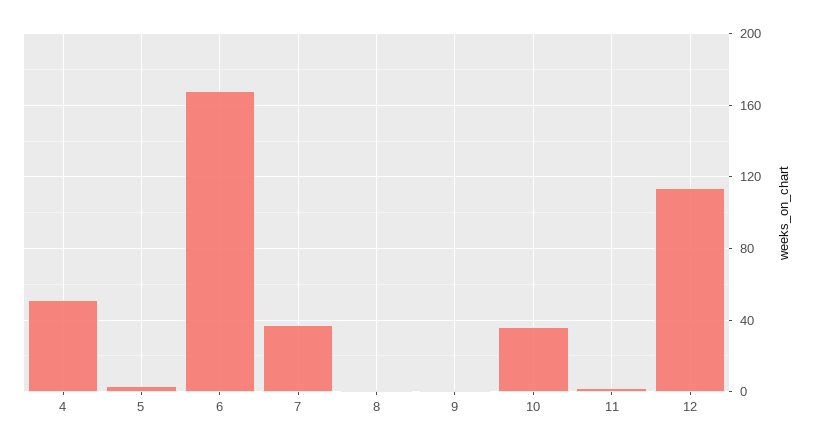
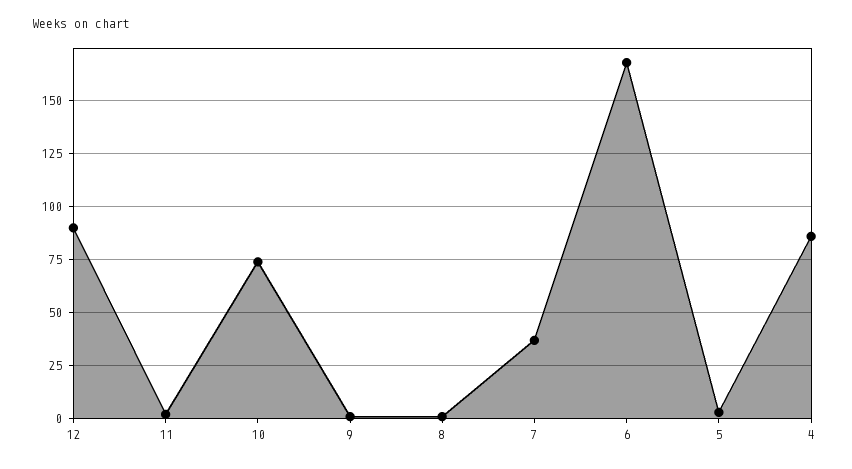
  {
-   "4": 50,
+   "4": 85,
    "5": 5,
    "6": 170,
    "7": 35,
    "8": 0,
    "9": 0,
-   "10": 35,
+   "10": 75,
    "11": 0,
-   "12": 115
+   "12": 90
  }

